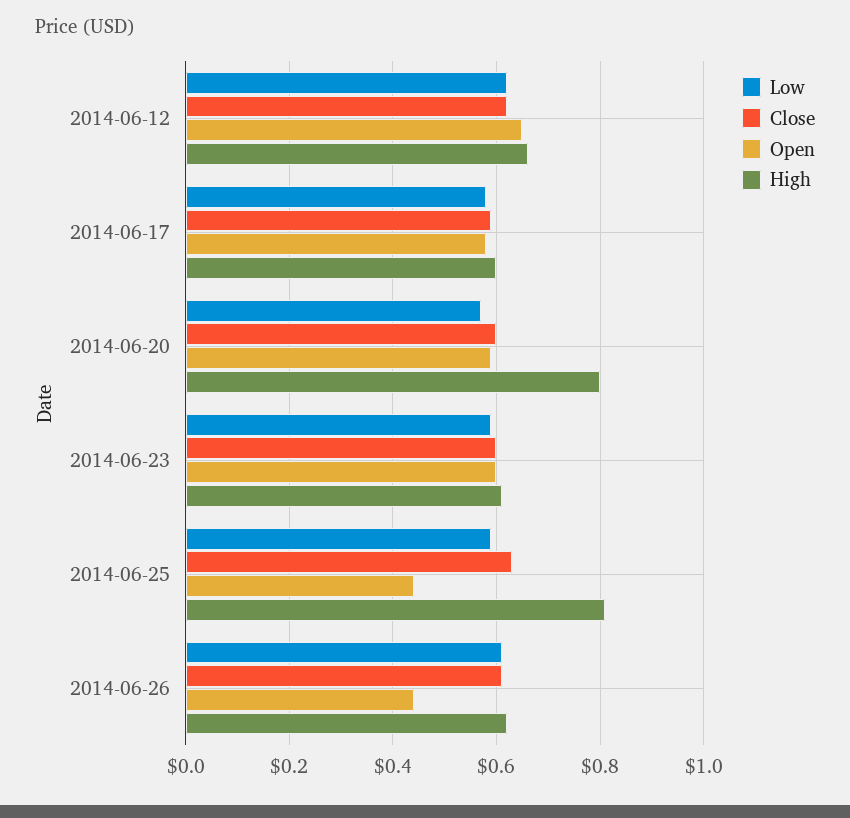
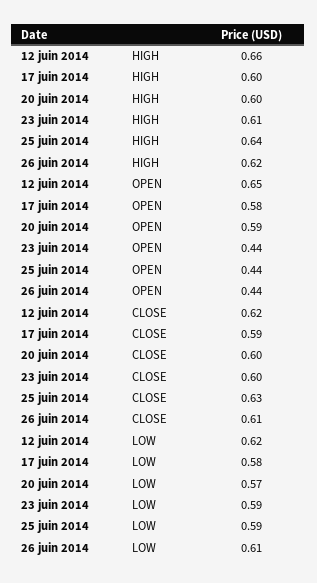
  {
    "Low": {
      "2014-06-12": 0.62,
      "2014-06-17": 0.58,
      "2014-06-20": 0.57,
      "2014-06-23": 0.59,
      "2014-06-25": 0.59,
      "2014-06-26": 0.61
    },
    "Close": {
      "2014-06-12": 0.62,
      "2014-06-17": 0.59,
      "2014-06-20": 0.6,
      "2014-06-23": 0.6,
      "2014-06-25": 0.63,
      "2014-06-26": 0.61
    },
    "Open": {
      "2014-06-12": 0.65,
      "2014-06-17": 0.58,
      "2014-06-20": 0.59,
-     "2014-06-23": 0.6,
+     "2014-06-23": 0.44,
      "2014-06-25": 0.44,
      "2014-06-26": 0.44
    },
    "High": {
      "2014-06-12": 0.66,
      "2014-06-17": 0.6,
-     "2014-06-20": 0.8,
+     "2014-06-20": 0.6,
      "2014-06-23": 0.61,
-     "2014-06-25": 0.8,
+     "2014-06-25": 0.64,
      "2014-06-26": 0.62
    }
  }

